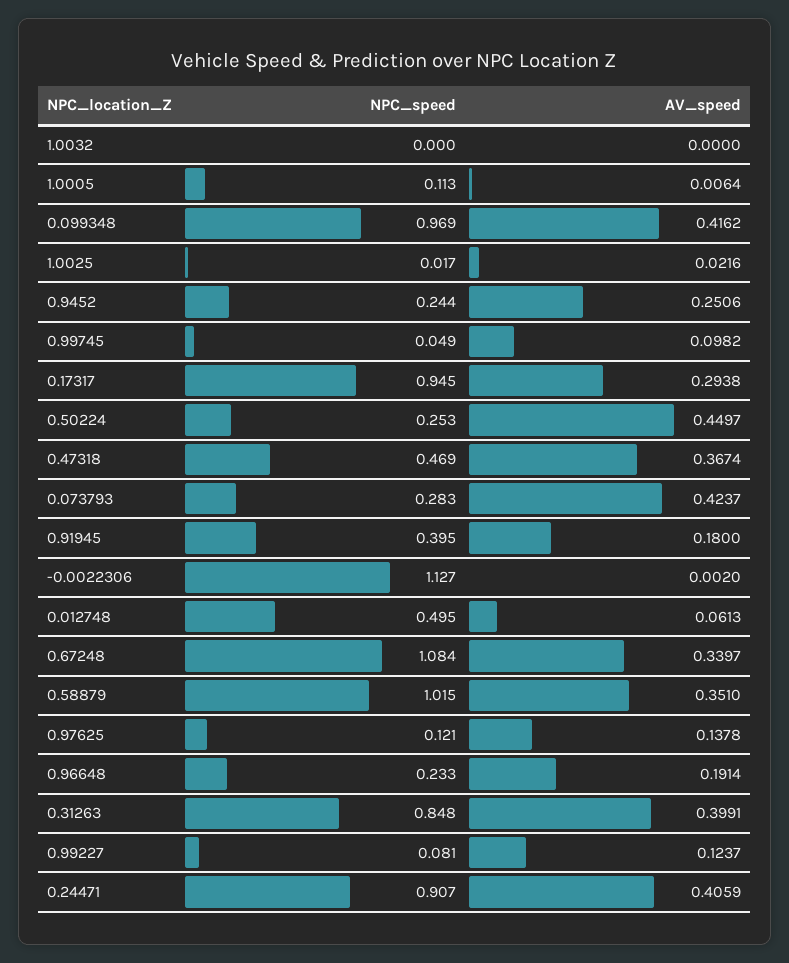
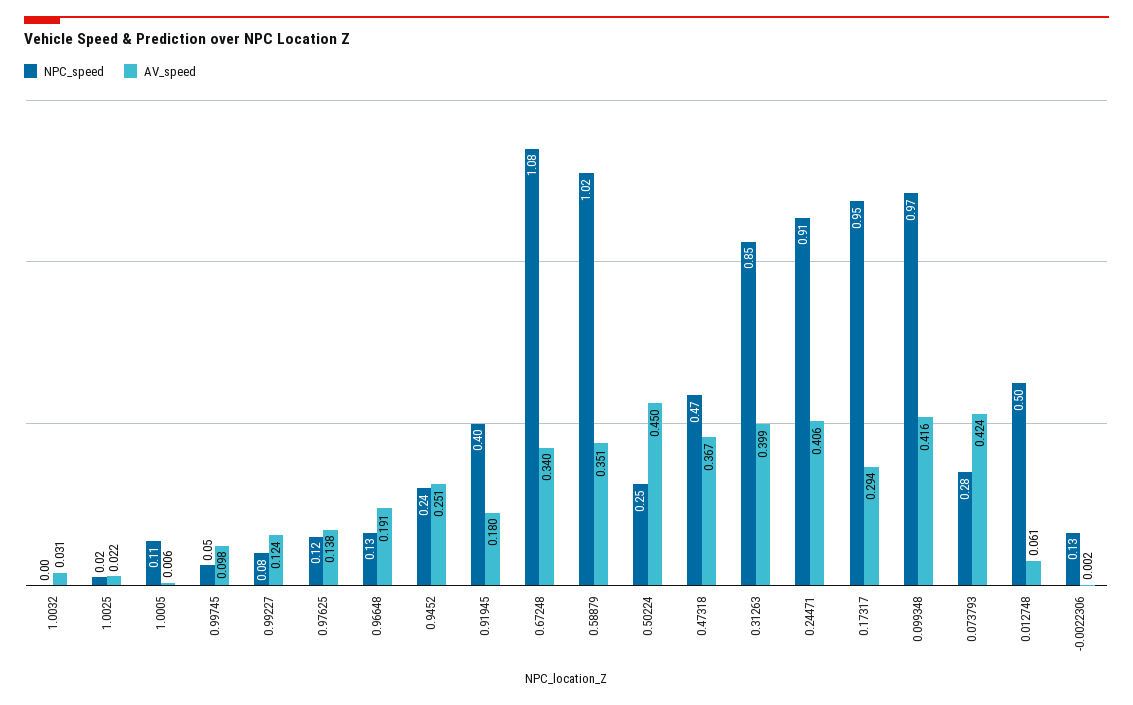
  {
    "NPC_speed": {
      "1.0032": 0,
      "1.0005": 0.113,
      "0.099348": 0.969,
      "1.0025": 0.017,
      "0.9452": 0.244,
      "0.99745": 0.049,
      "0.17317": 0.945,
      "0.50224": 0.253,
      "0.47318": 0.469,
      "0.073793": 0.283,
      "0.91945": 0.395,
-     "-0.0022306": 1.127,
+     "-0.0022306": 0.13,
      "0.012748": 0.495,
      "0.67248": 1.084,
      "0.58879": 1.015,
      "0.97625": 0.121,
-     "0.96648": 0.233,
+     "0.96648": 0.13,
      "0.31263": 0.848,
      "0.99227": 0.081,
      "0.24471": 0.907
    },
    "AV_speed": {
-     "1.0032": 0,
+     "1.0032": 0.031,
      "1.0005": 0.0064,
      "0.099348": 0.4162,
      "1.0025": 0.0216,
      "0.9452": 0.2506,
      "0.99745": 0.0982,
      "0.17317": 0.2938,
      "0.50224": 0.4497,
      "0.47318": 0.3674,
      "0.073793": 0.4237,
      "0.91945": 0.18,
      "-0.0022306": 0.002,
      "0.012748": 0.0613,
      "0.67248": 0.3397,
      "0.58879": 0.351,
      "0.97625": 0.1378,
      "0.96648": 0.1914,
      "0.31263": 0.3991,
      "0.99227": 0.1237,
      "0.24471": 0.4059
    }
  }

